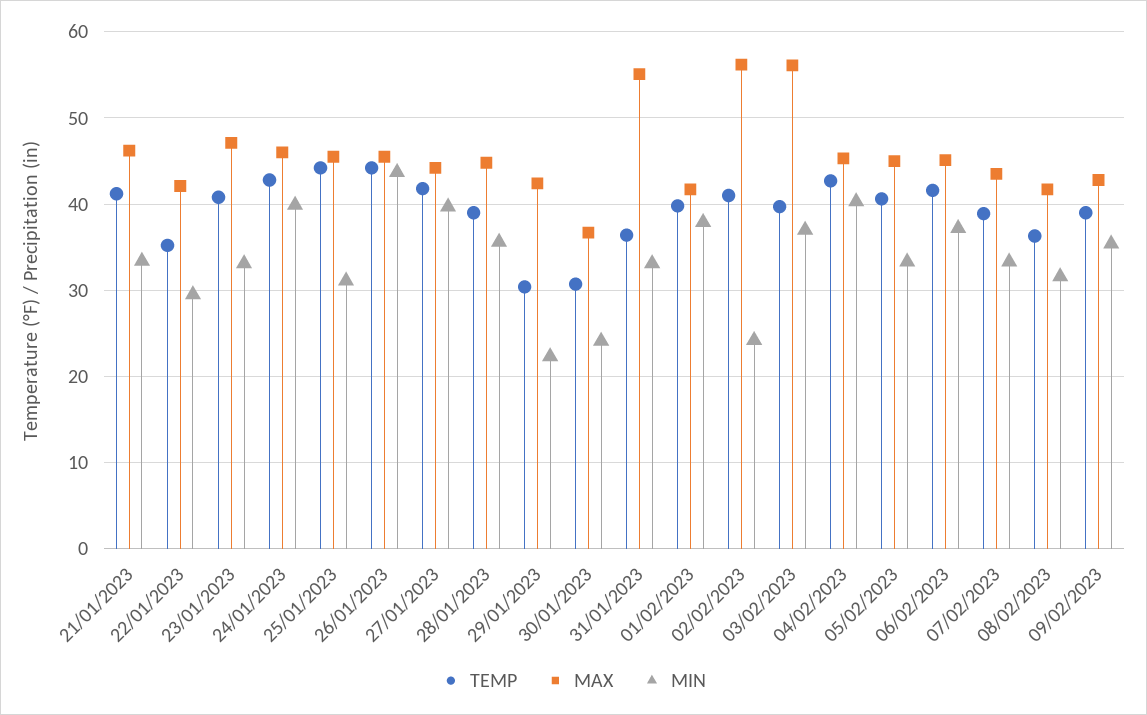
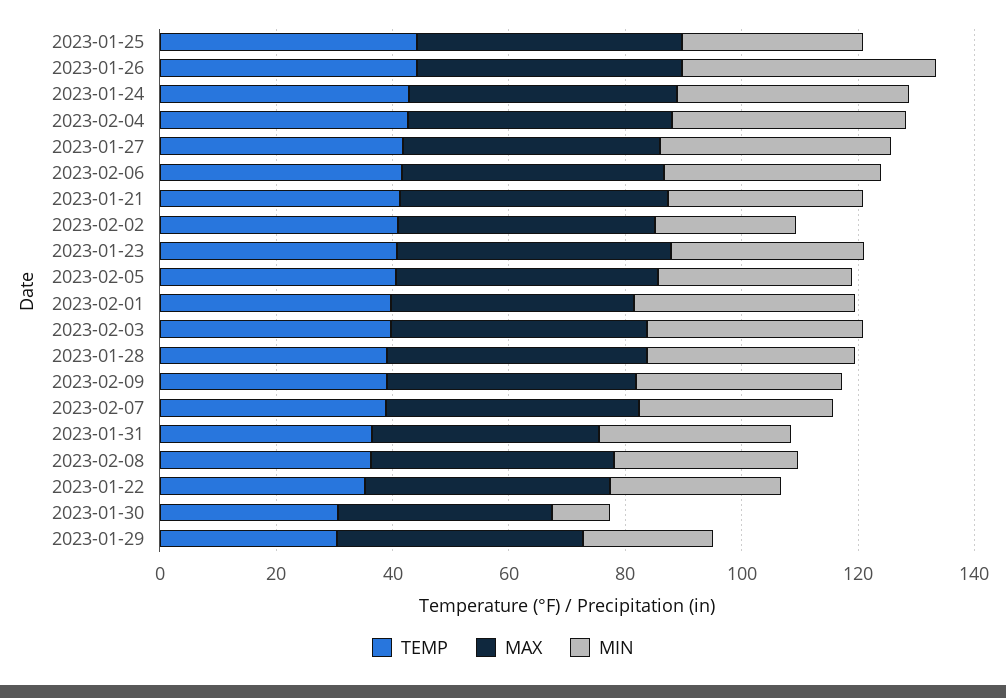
  {
    "TEMP": {
      "21/01/2023": 41,
      "22/01/2023": 35,
      "23/01/2023": 41,
      "24/01/2023": 43,
      "25/01/2023": 44,
      "26/01/2023": 44,
      "27/01/2023": 42,
      "28/01/2023": 39,
      "29/01/2023": 30,
      "30/01/2023": 31,
      "31/01/2023": 36,
      "01/02/2023": 40,
      "02/02/2023": 41,
      "03/02/2023": 40,
      "04/02/2023": 43,
      "05/02/2023": 41,
      "06/02/2023": 42,
      "07/02/2023": 39,
      "08/02/2023": 36,
      "09/02/2023": 39
    },
    "MAX": {
      "21/01/2023": 46,
      "22/01/2023": 42,
      "23/01/2023": 47,
      "24/01/2023": 46,
      "25/01/2023": 46,
      "26/01/2023": 46,
      "27/01/2023": 44,
      "28/01/2023": 45,
      "29/01/2023": 42,
      "30/01/2023": 37,
-     "31/01/2023": 55,
+     "31/01/2023": 40,
      "01/02/2023": 42,
-     "02/02/2023": 56,
+     "02/02/2023": 45,
-     "03/02/2023": 56,
+     "03/02/2023": 45,
      "04/02/2023": 45,
      "05/02/2023": 45,
      "06/02/2023": 45,
      "07/02/2023": 44,
      "08/02/2023": 42,
      "09/02/2023": 43
    },
    "MIN": {
      "21/01/2023": 33,
      "22/01/2023": 30,
      "23/01/2023": 33,
      "24/01/2023": 40,
      "25/01/2023": 31,
      "26/01/2023": 44,
      "27/01/2023": 40,
      "28/01/2023": 36,
      "29/01/2023": 22,
-     "30/01/2023": 24,
+     "30/01/2023": 10,
      "31/01/2023": 33,
      "01/02/2023": 38,
      "02/02/2023": 24,
      "03/02/2023": 37,
      "04/02/2023": 40,
      "05/02/2023": 33,
      "06/02/2023": 37,
      "07/02/2023": 33,
      "08/02/2023": 32,
      "09/02/2023": 35
    }
  }

